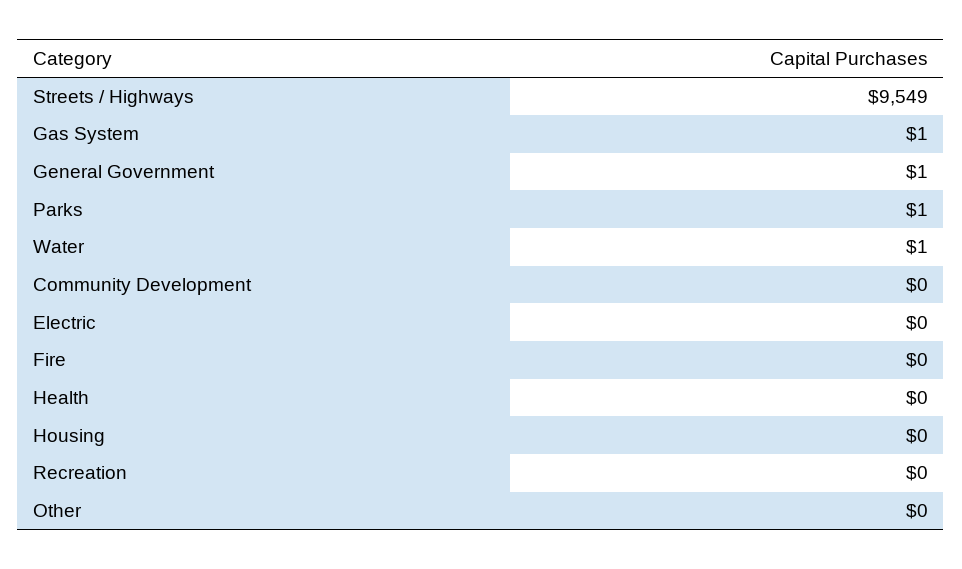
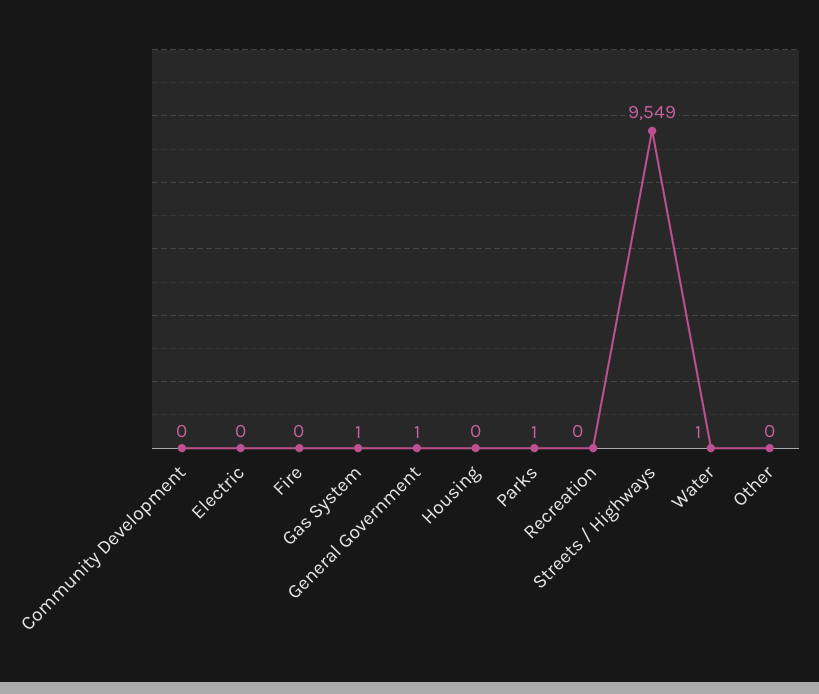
  {
    "Streets / Highways": 9549,
    "Gas System": 1,
    "General Government": 1,
    "Parks": 1,
    "Water": 1,
    "Community Development": 0,
    "Electric": 0,
    "Fire": 0,
-   "Health": 0,
    "Housing": 0,
    "Recreation": 0,
    "Other": 0
  }

